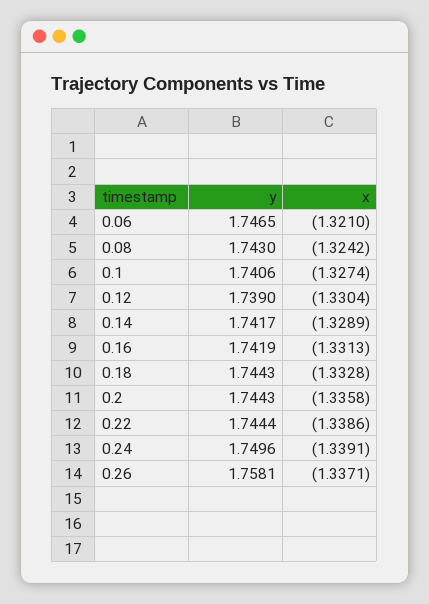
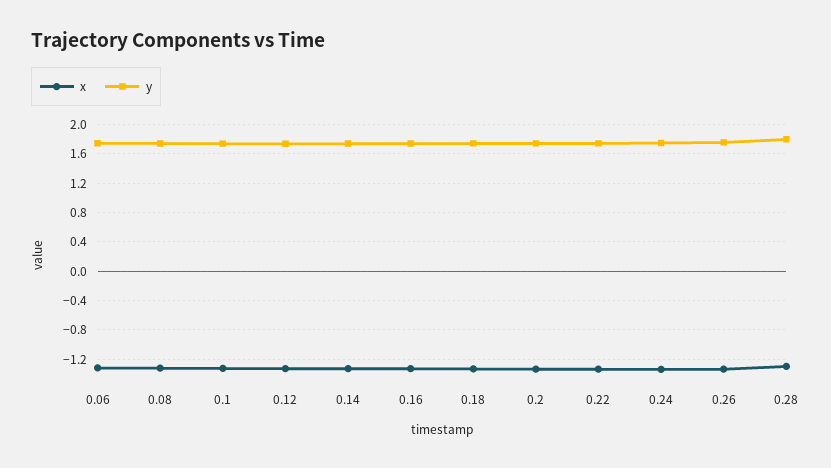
  {
    "y": {
      "0.06": 1.7465,
      "0.08": 1.743,
      "0.1": 1.7406,
      "0.12": 1.739,
      "0.14": 1.7417,
      "0.16": 1.7419,
      "0.18": 1.7443,
      "0.2": 1.7443,
      "0.22": 1.7444,
      "0.24": 1.7496,
-     "0.26": 1.7581
+     "0.26": 1.7581,
+     "0.28": 1.8
    },
    "x": {
      "0.06": -1.321,
      "0.08": -1.3242,
      "0.1": -1.3274,
      "0.12": -1.3304,
      "0.14": -1.3289,
      "0.16": -1.3313,
      "0.18": -1.3328,
      "0.2": -1.3358,
      "0.22": -1.3386,
      "0.24": -1.3391,
-     "0.26": -1.3371
+     "0.26": -1.3371,
+     "0.28": -1.3
    }
  }

